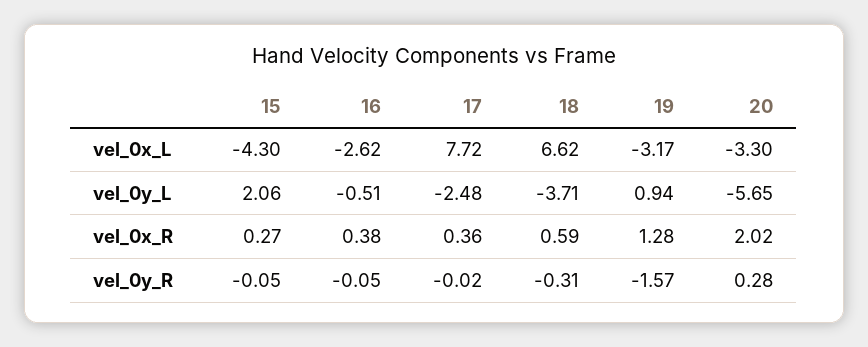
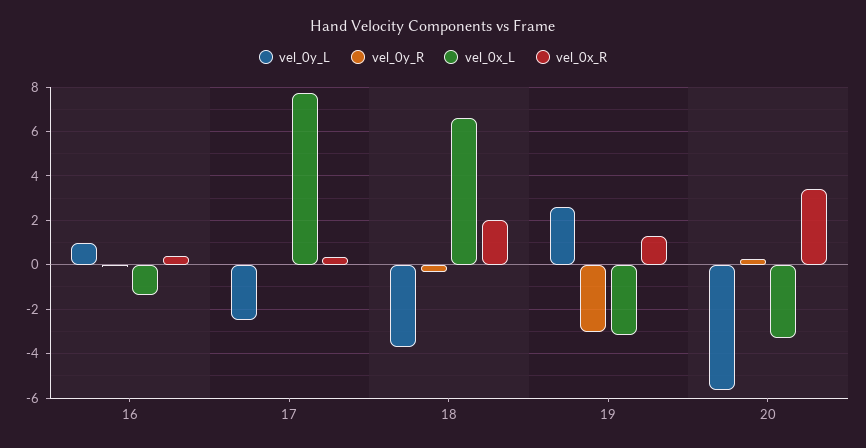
  {
    "vel_0x_L": {
-     "15": -4.3,
-     "16": -2.62,
+     "16": -1.5,
      "17": 7.72,
      "18": 6.62,
      "19": -3.17,
      "20": -3.3
    },
    "vel_0y_L": {
-     "15": 2.06,
-     "16": -0.51,
+     "16": 1,
      "17": -2.48,
      "18": -3.71,
-     "19": 0.94,
+     "19": 2.5,
      "20": -5.65
    },
    "vel_0x_R": {
-     "15": 0.27,
      "16": 0.38,
      "17": 0.36,
-     "18": 0.59,
+     "18": 2,
      "19": 1.28,
-     "20": 2.02
+     "20": 3.5
    },
    "vel_0y_R": {
-     "15": -0.05,
      "16": -0.05,
      "17": -0.02,
      "18": -0.31,
-     "19": -1.57,
+     "19": -3,
      "20": 0.28
    }
  }

